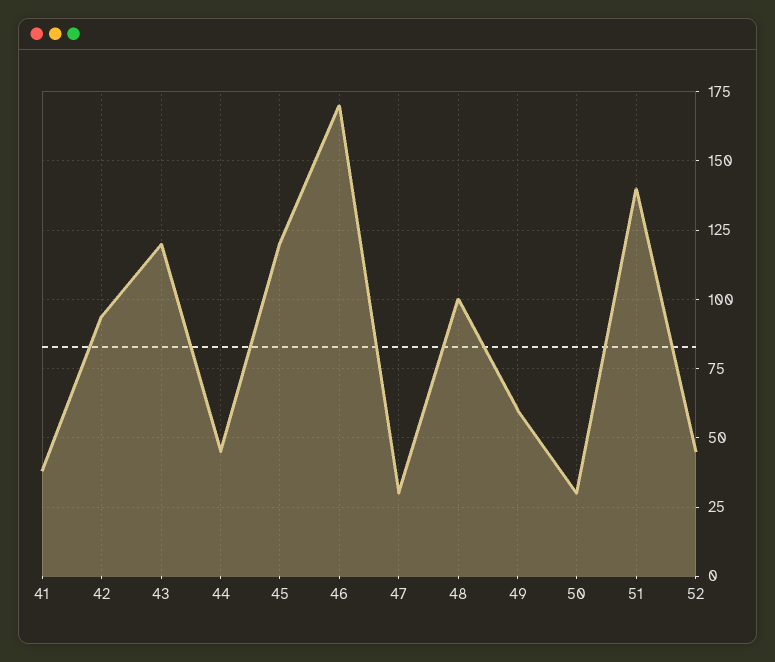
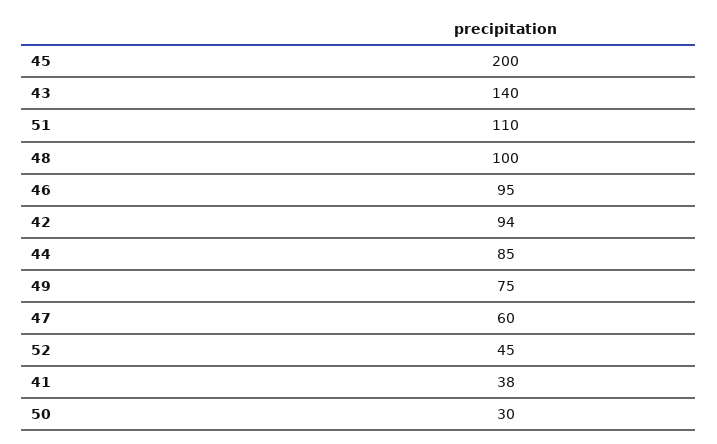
  {
    "41": 38,
    "42": 94,
-   "43": 120,
+   "43": 140,
-   "44": 45,
+   "44": 85,
-   "45": 120,
+   "45": 200,
-   "46": 170,
+   "46": 95,
-   "47": 30,
+   "47": 60,
    "48": 100,
-   "49": 60,
+   "49": 75,
    "50": 30,
-   "51": 140,
+   "51": 110,
    "52": 45
  }

